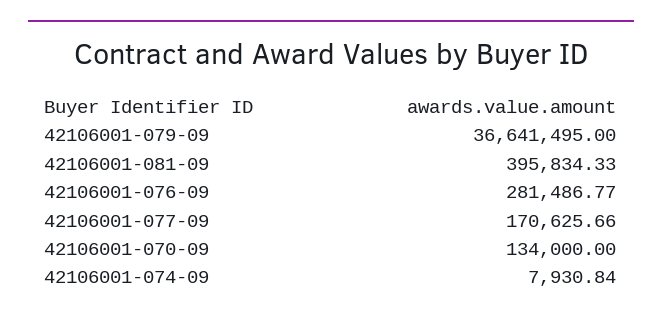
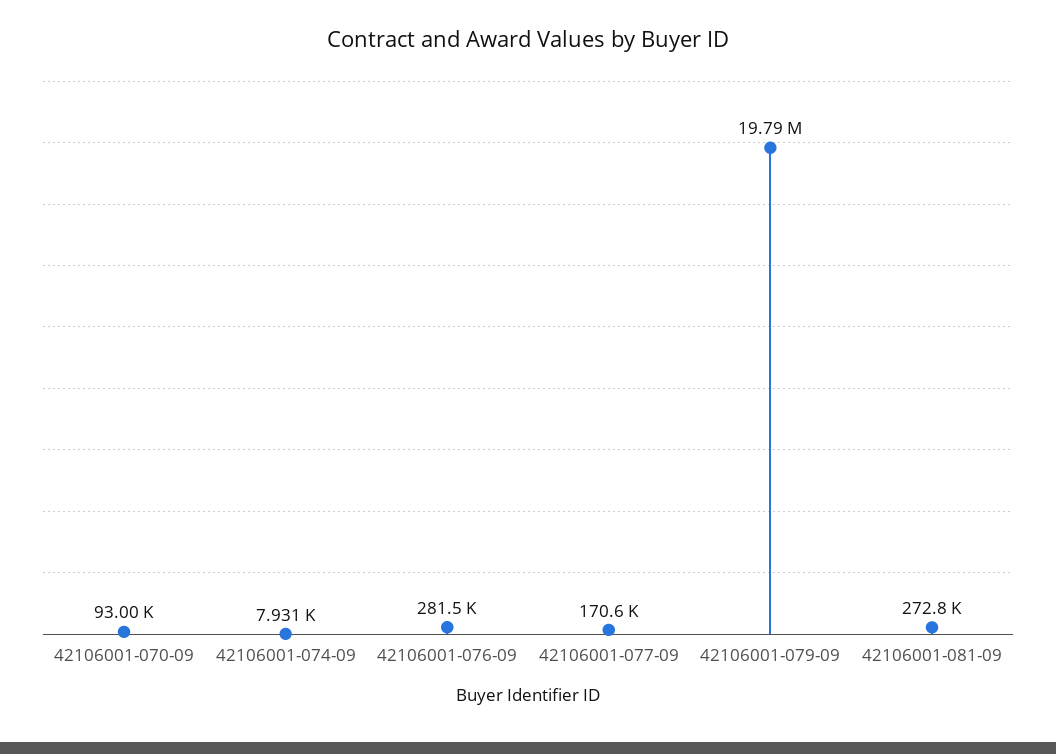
  {
-   "42106001-079-09": 36641495,
+   "42106001-079-09": 19790000,
-   "42106001-081-09": 395834.33,
+   "42106001-081-09": 272800,
    "42106001-076-09": 281486.77,
    "42106001-077-09": 170625.66,
-   "42106001-070-09": 134000,
+   "42106001-070-09": 93000,
    "42106001-074-09": 7930.84
  }

